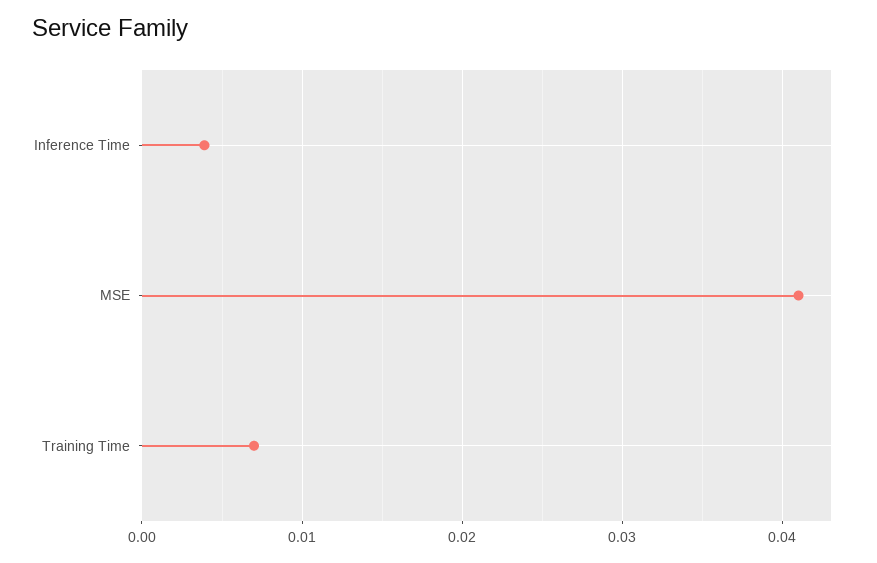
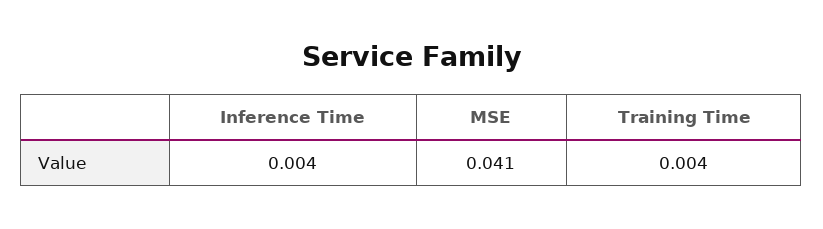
  {
    "Inference Time": 0.004,
    "MSE": 0.041,
-   "Training Time": 0.007
+   "Training Time": 0.004
  }

